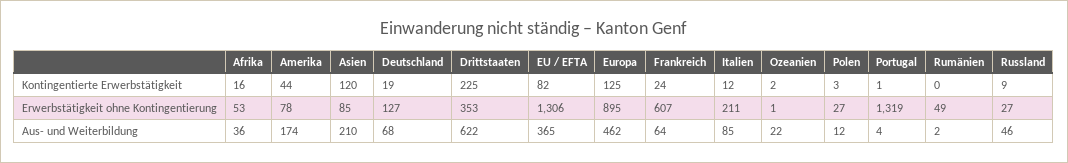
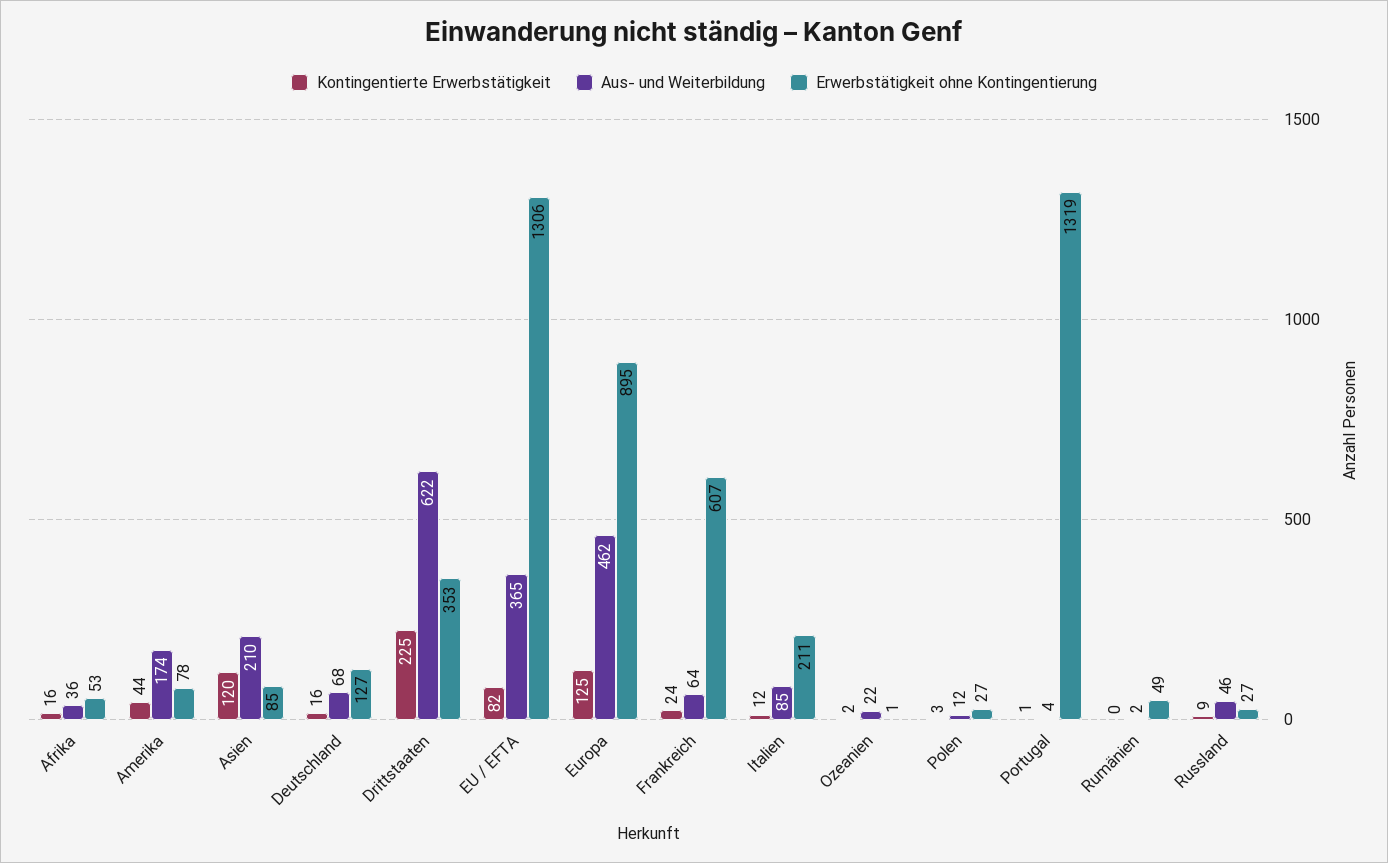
  {
    "Kontingentierte Erwerbstätigkeit": {
      "Afrika": 16,
      "Amerika": 44,
      "Asien": 120,
-     "Deutschland": 19,
+     "Deutschland": 16,
      "Drittstaaten": 225,
      "EU / EFTA": 82,
      "Europa": 125,
      "Frankreich": 24,
      "Italien": 12,
      "Ozeanien": 2,
      "Polen": 3,
      "Portugal": 1,
      "Rumänien": 0,
      "Russland": 9
    },
    "Erwerbstätigkeit ohne Kontingentierung": {
      "Afrika": 53,
      "Amerika": 78,
      "Asien": 85,
      "Deutschland": 127,
      "Drittstaaten": 353,
      "EU / EFTA": 1306,
      "Europa": 895,
      "Frankreich": 607,
      "Italien": 211,
      "Ozeanien": 1,
      "Polen": 27,
      "Portugal": 1319,
      "Rumänien": 49,
      "Russland": 27
    },
    "Aus- und Weiterbildung": {
      "Afrika": 36,
      "Amerika": 174,
      "Asien": 210,
      "Deutschland": 68,
      "Drittstaaten": 622,
      "EU / EFTA": 365,
      "Europa": 462,
      "Frankreich": 64,
      "Italien": 85,
      "Ozeanien": 22,
      "Polen": 12,
      "Portugal": 4,
      "Rumänien": 2,
      "Russland": 46
    }
  }

